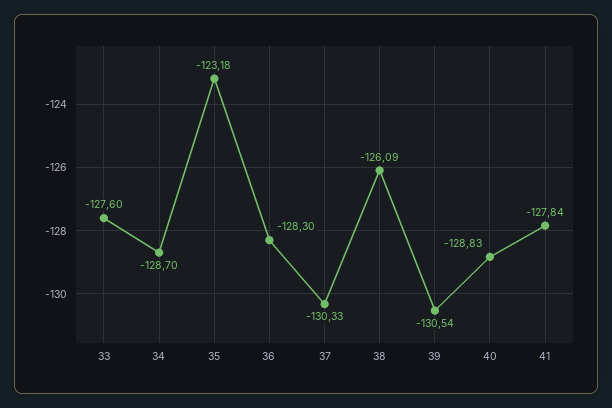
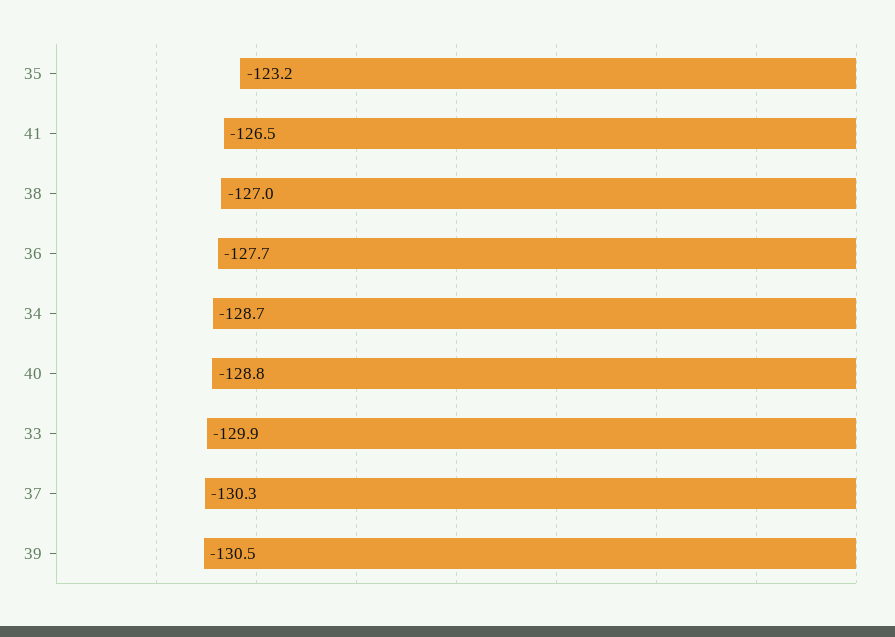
  {
-   "33": -127.6,
+   "33": -129.9,
    "34": -128.7,
    "35": -123.18,
-   "36": -128.3,
+   "36": -127.7,
    "37": -130.33,
-   "38": -126.09,
+   "38": -127,
    "39": -130.54,
    "40": -128.83,
-   "41": -127.84
+   "41": -126.5
  }

